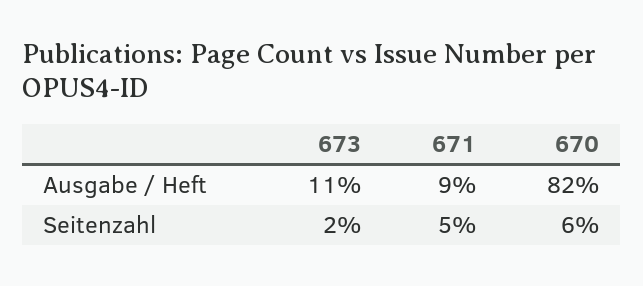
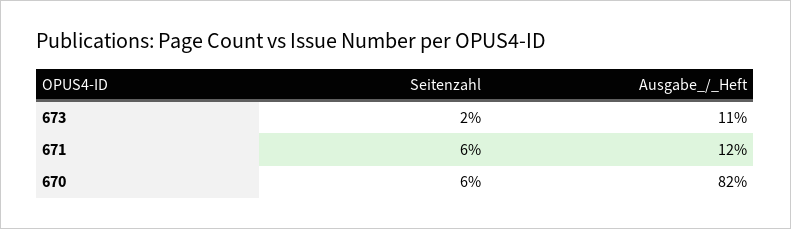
  {
    "673": {
      "Ausgabe / Heft": 11,
      "Seitenzahl": 2
    },
    "671": {
-     "Ausgabe / Heft": 9,
+     "Ausgabe / Heft": 12,
-     "Seitenzahl": 5
+     "Seitenzahl": 6
    },
    "670": {
      "Ausgabe / Heft": 82,
      "Seitenzahl": 6
    }
  }

